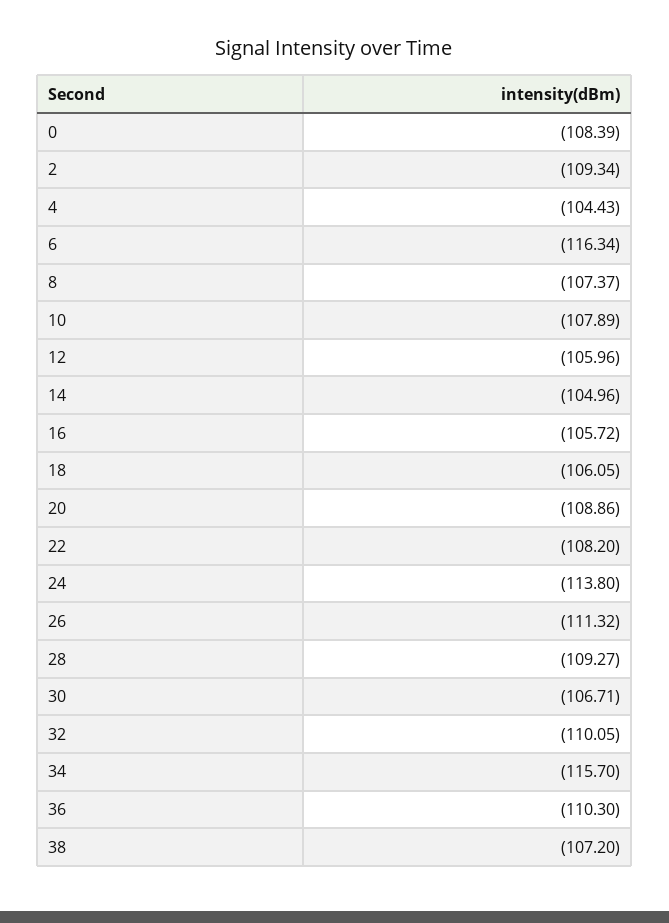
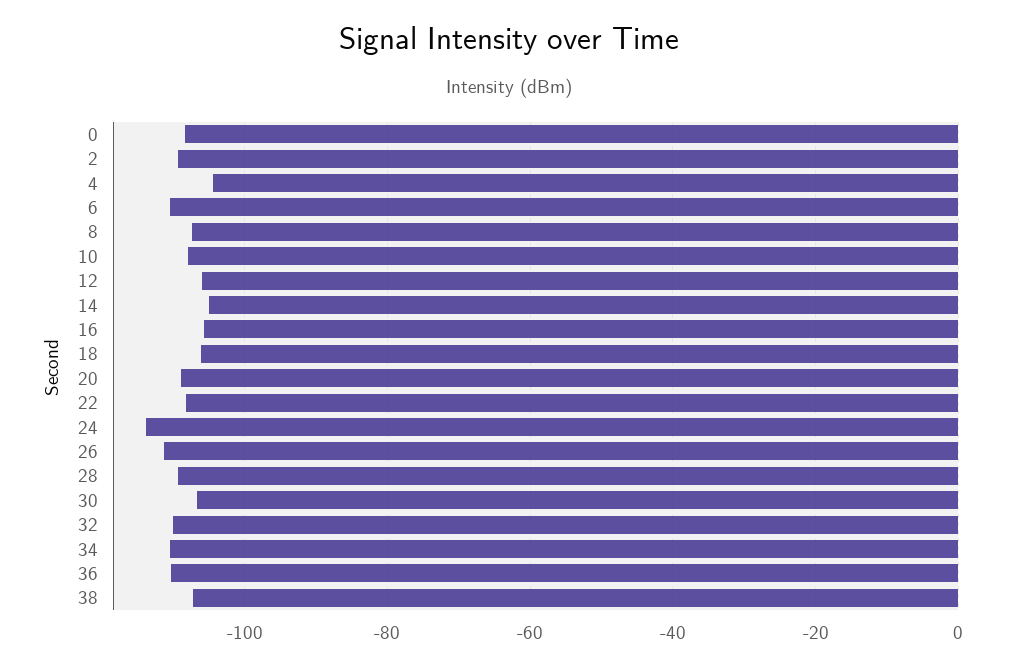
  {
    "0": -108.39,
    "2": -109.34,
    "4": -104.43,
-   "6": -116.34,
+   "6": -110,
    "8": -107.37,
    "10": -107.89,
    "12": -105.96,
    "14": -104.96,
    "16": -105.72,
    "18": -106.05,
    "20": -108.86,
    "22": -108.2,
    "24": -113.8,
    "26": -111.32,
    "28": -109.27,
    "30": -106.71,
    "32": -110.05,
-   "34": -115.7,
+   "34": -110,
    "36": -110.3,
    "38": -107.2
  }

